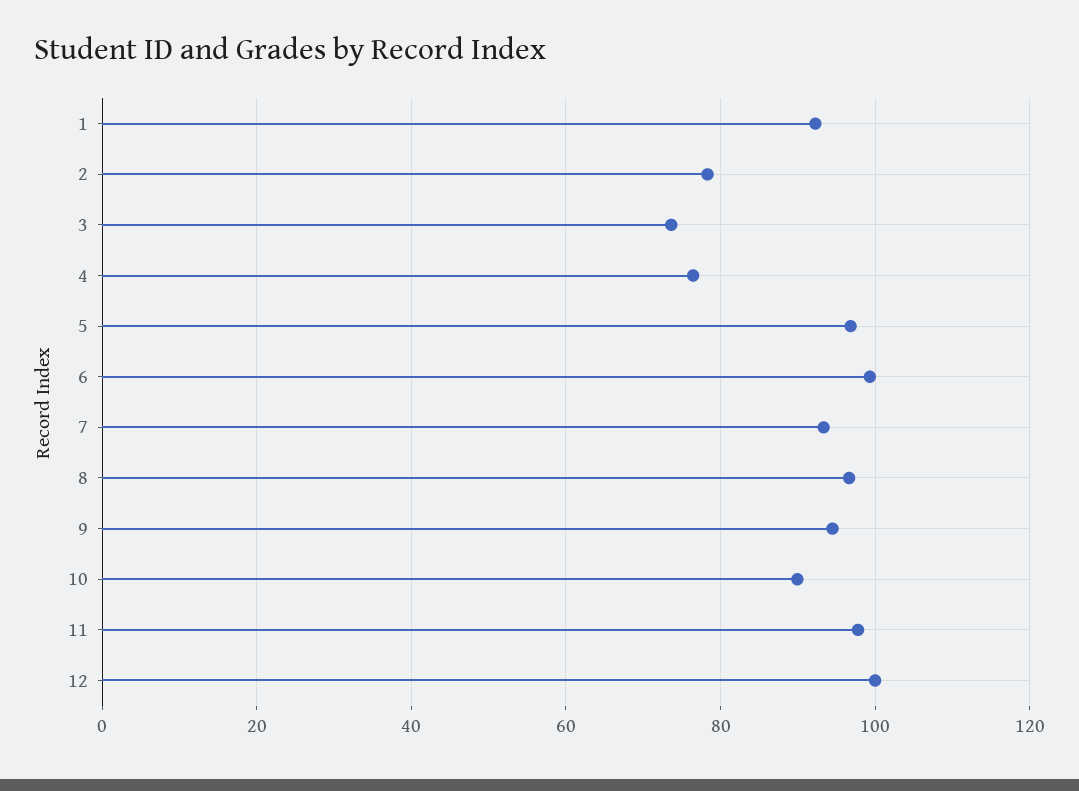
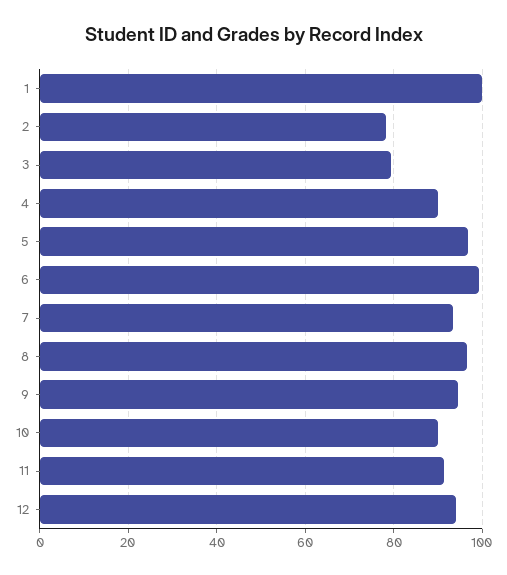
  {
-   "1": 92,
+   "1": 100,
    "2": 78,
-   "3": 74,
+   "3": 80,
-   "4": 76,
+   "4": 90,
    "5": 96,
    "6": 100,
    "7": 94,
    "8": 96,
    "9": 94,
    "10": 90,
-   "11": 98,
+   "11": 92,
-   "12": 100
+   "12": 94
  }

